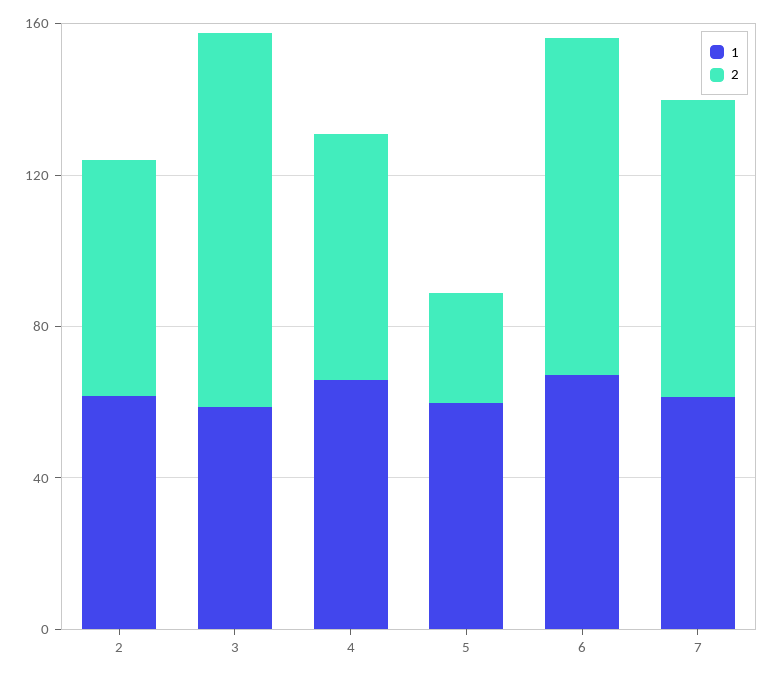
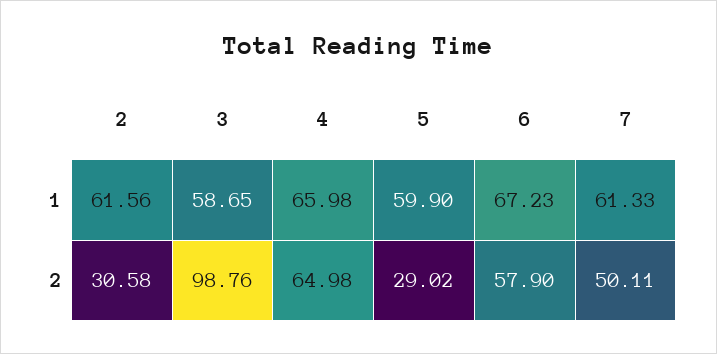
  {
    "1": {
      "2": 61.56,
      "3": 58.65,
      "4": 65.98,
      "5": 59.9,
      "6": 67.23,
      "7": 61.33
    },
    "2": {
-     "2": 60,
+     "2": 30.58,
      "3": 98.76,
      "4": 64.98,
      "5": 29.02,
-     "6": 90,
+     "6": 57.9,
-     "7": 80
+     "7": 50.11
    }
  }

